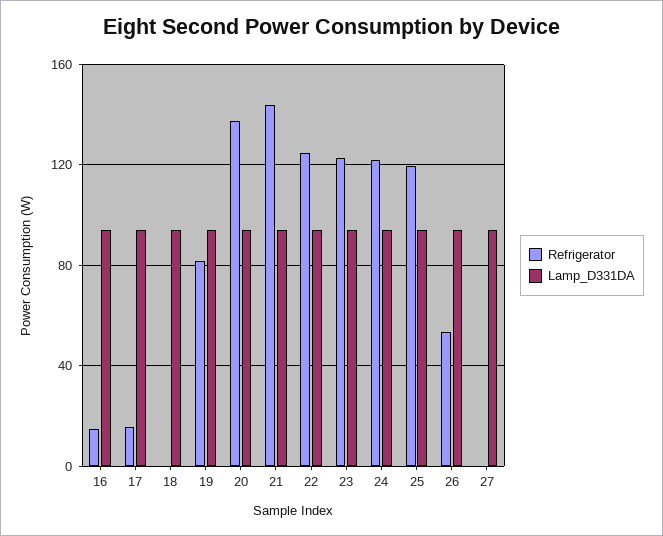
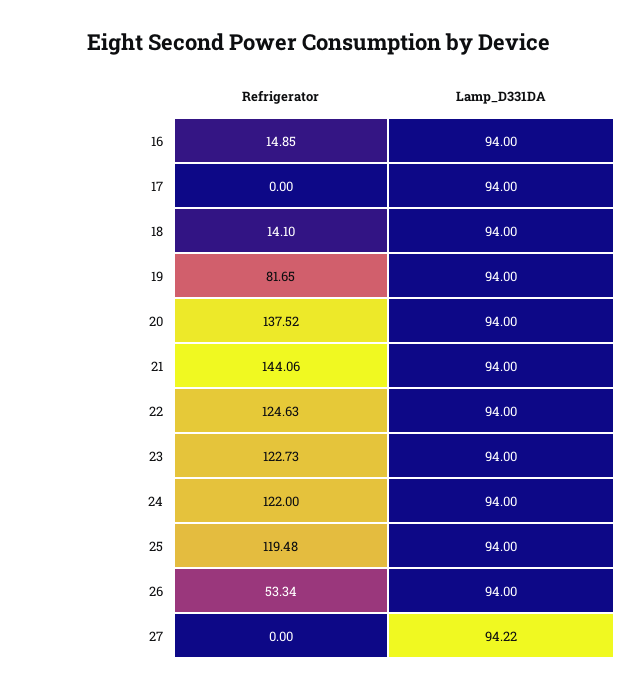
  {
    "Refrigerator": {
      "16": 14.85,
-     "17": 15,
+     "17": 0,
-     "18": 0,
+     "18": 14.1,
      "19": 81.65,
      "20": 137.52,
      "21": 144.06,
      "22": 124.63,
      "23": 122.73,
      "24": 122,
      "25": 119.48,
      "26": 53.34,
      "27": 0
    },
    "Lamp_D331DA": {
      "16": 94,
      "17": 94,
      "18": 94,
      "19": 94,
      "20": 94,
      "21": 94,
      "22": 94,
      "23": 94,
      "24": 94,
      "25": 94,
      "26": 94,
      "27": 94.22
    }
  }

